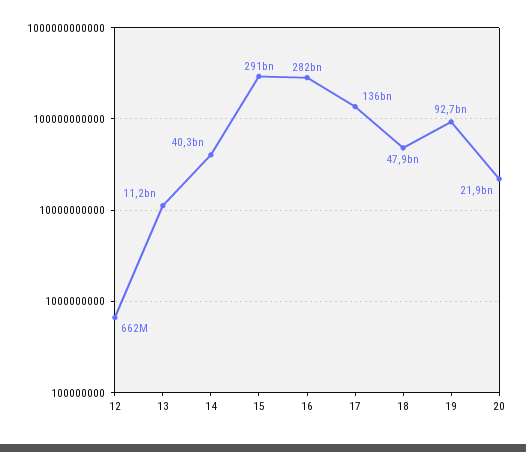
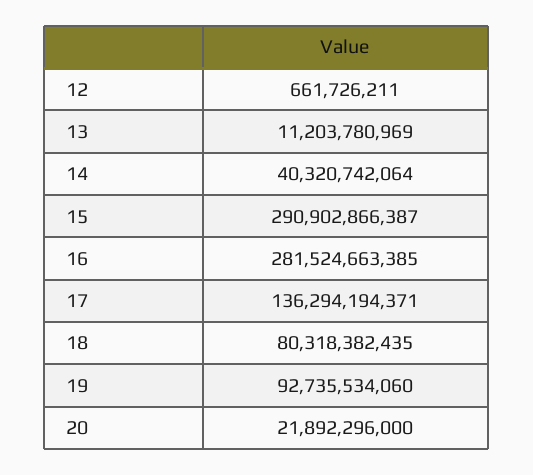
  {
    "12": 661726211,
    "13": 11203780969,
    "14": 40320742064,
    "15": 290902866387,
    "16": 281524663385,
    "17": 136294194371,
-   "18": 47900000000,
+   "18": 80318382435,
    "19": 92735534060,
    "20": 21892296000
  }

